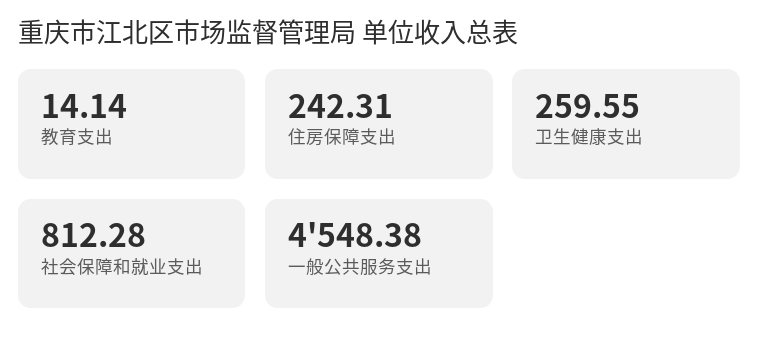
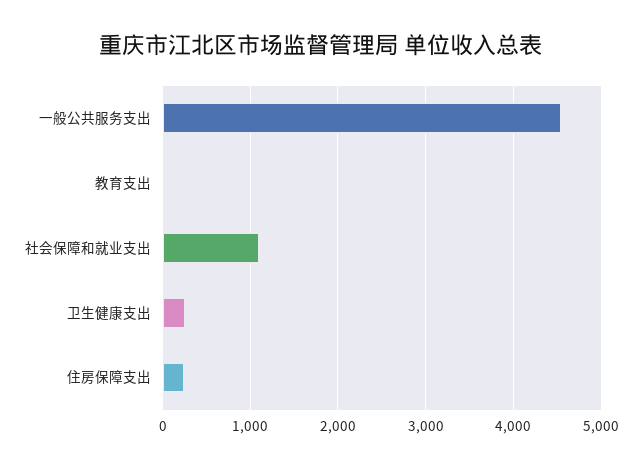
  {
    "教育支出": 14.14,
    "住房保障支出": 242.31,
    "卫生健康支出": 259.55,
-   "社会保障和就业支出": 812.28,
+   "社会保障和就业支出": 1100,
    "一般公共服务支出": 4548.38
  }

